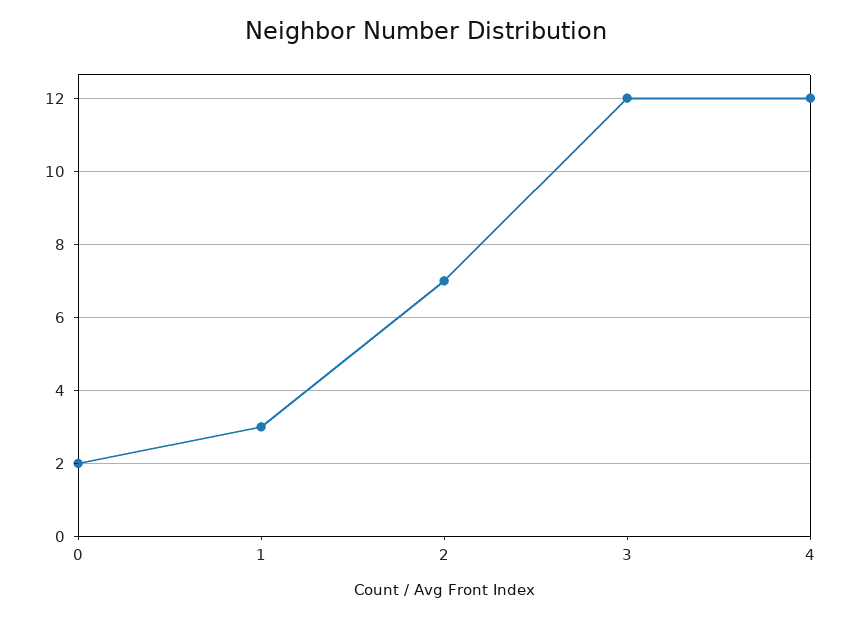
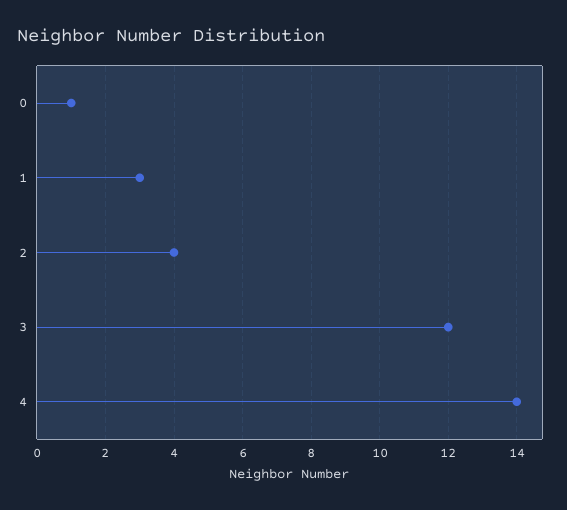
  {
-   "0": 2,
+   "0": 1,
    "1": 3,
-   "2": 7,
+   "2": 4,
    "3": 12,
-   "4": 12
+   "4": 14
  }

